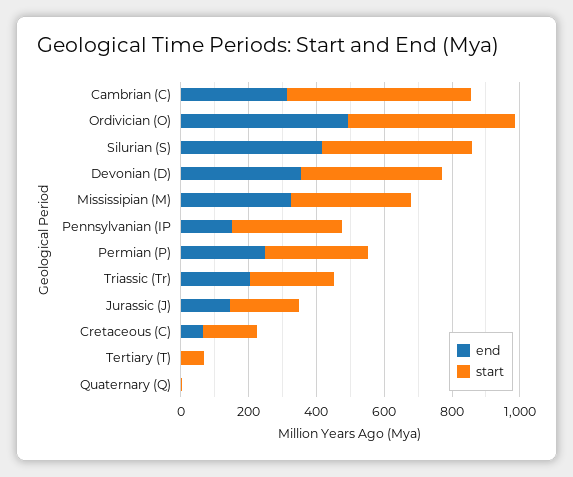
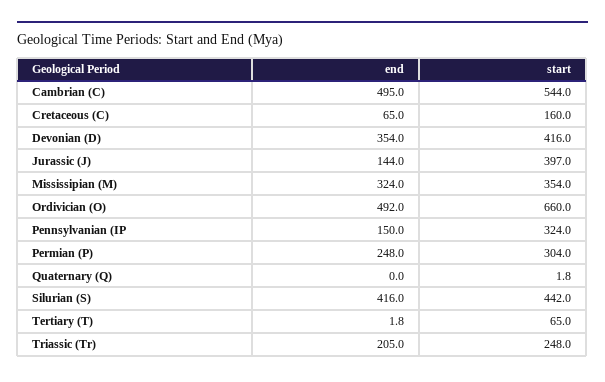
  {
    "end": {
-     "Cambrian (C)": 300,
+     "Cambrian (C)": 495,
      "Ordivician (O)": 492,
      "Silurian (S)": 416,
      "Devonian (D)": 354,
      "Mississipian (M)": 324,
      "Pennsylvanian (IP": 150,
      "Permian (P)": 248,
      "Triassic (Tr)": 205,
      "Jurassic (J)": 144,
      "Cretaceous (C)": 65,
      "Tertiary (T)": 1.8,
      "Quaternary (Q)": 0
    },
    "start": {
      "Cambrian (C)": 544,
-     "Ordivician (O)": 500,
+     "Ordivician (O)": 660,
      "Silurian (S)": 442,
      "Devonian (D)": 416,
      "Mississipian (M)": 354,
      "Pennsylvanian (IP": 324,
      "Permian (P)": 304,
      "Triassic (Tr)": 248,
-     "Jurassic (J)": 200,
+     "Jurassic (J)": 397,
      "Cretaceous (C)": 160,
      "Tertiary (T)": 65,
      "Quaternary (Q)": 1.8
    }
  }

